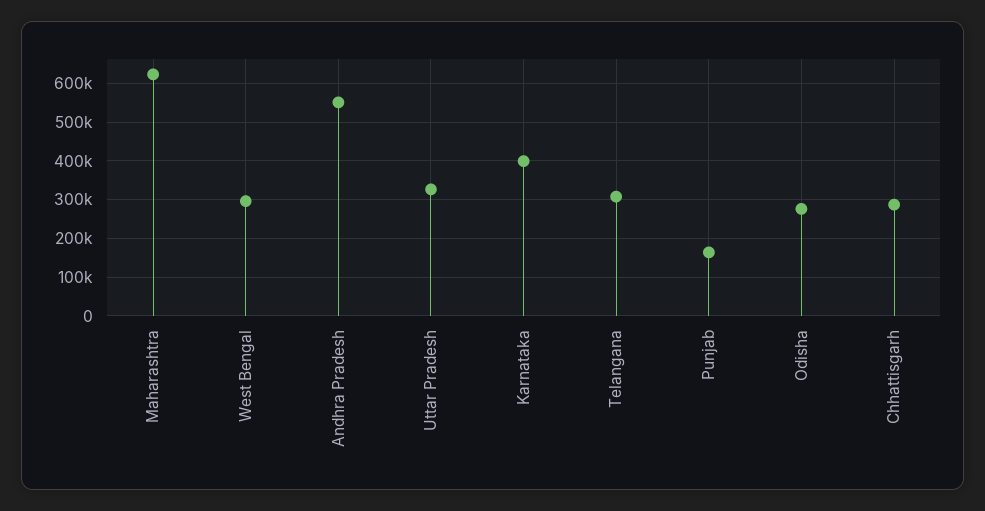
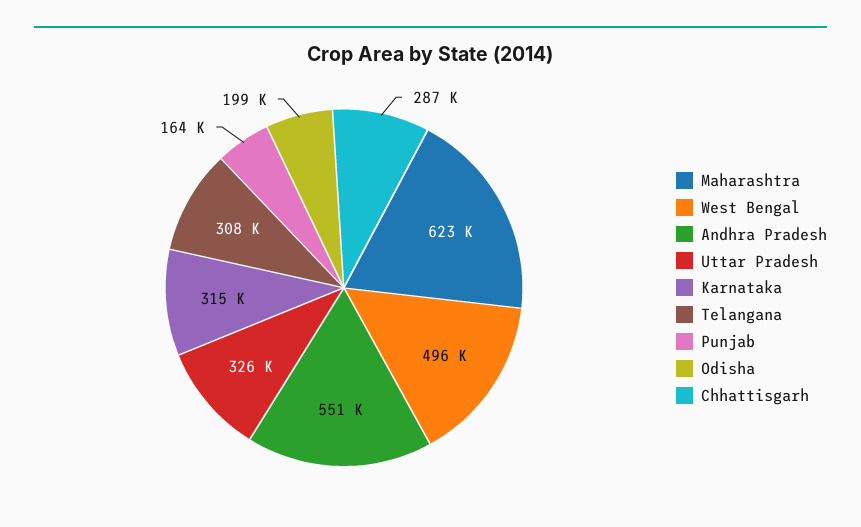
  {
    "Maharashtra": 623000,
-   "West Bengal": 300000,
+   "West Bengal": 496000,
    "Andhra Pradesh": 551000,
    "Uttar Pradesh": 326000,
-   "Karnataka": 400000,
+   "Karnataka": 315000,
    "Telangana": 308000,
    "Punjab": 164000,
-   "Odisha": 280000,
+   "Odisha": 199000,
    "Chhattisgarh": 287000
  }

